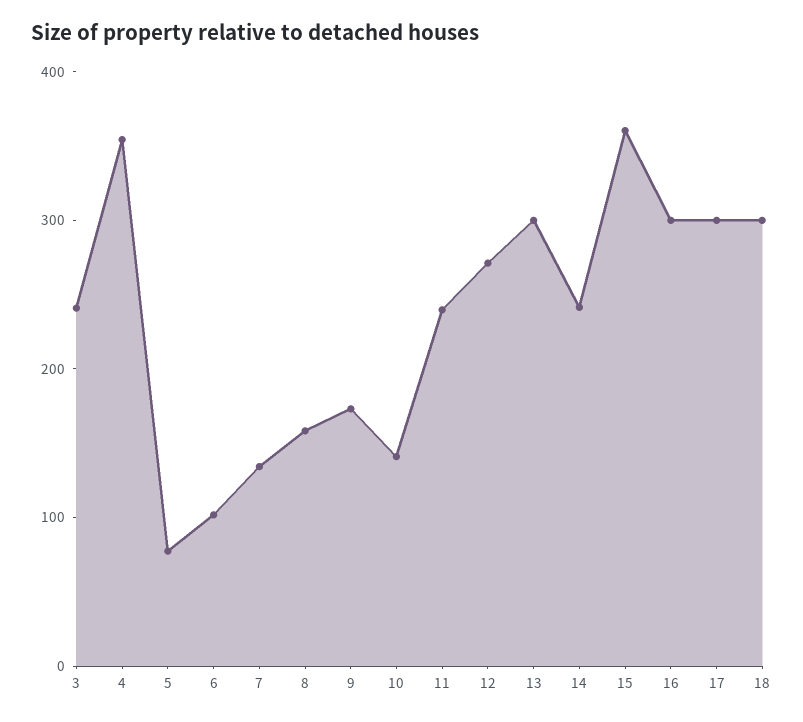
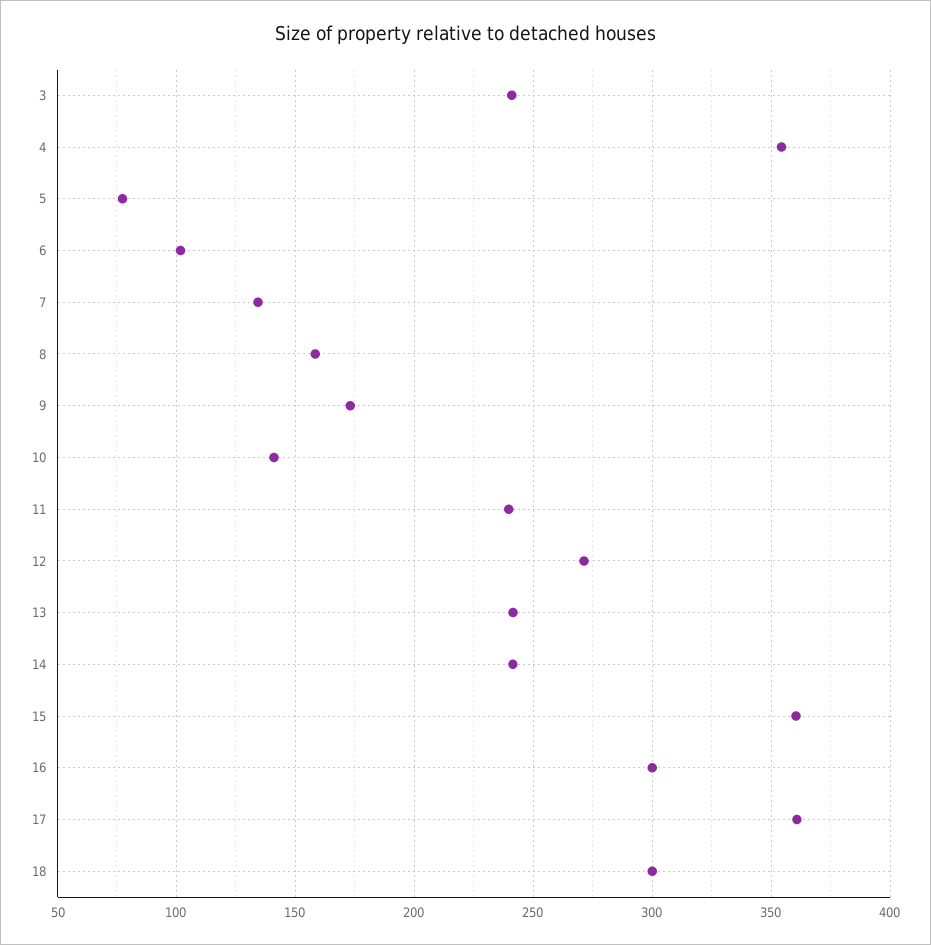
  {
    "3": 240,
    "4": 355,
    "5": 75,
    "6": 100,
    "7": 135,
    "8": 160,
    "9": 175,
    "10": 140,
    "11": 240,
    "12": 270,
-   "13": 300,
+   "13": 240,
    "14": 240,
    "15": 360,
    "16": 300,
-   "17": 300,
+   "17": 360,
    "18": 300
  }

